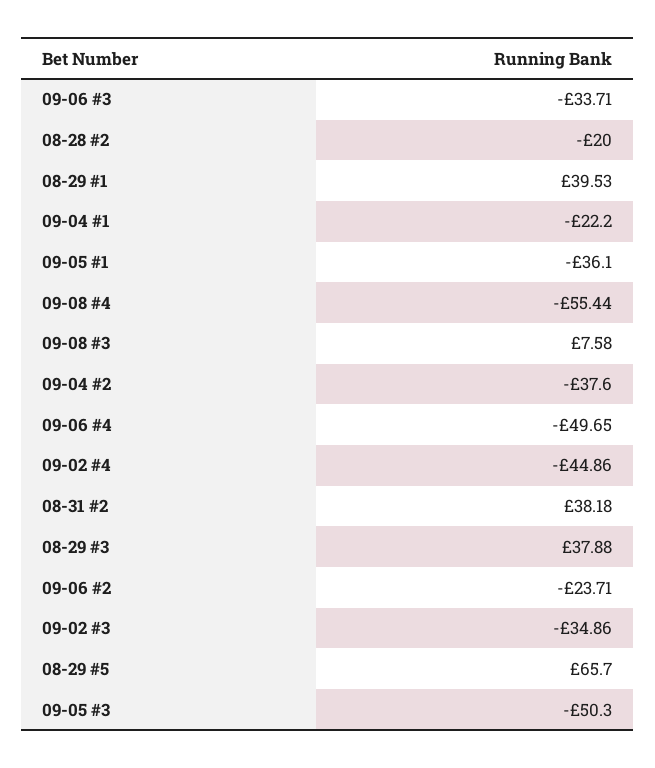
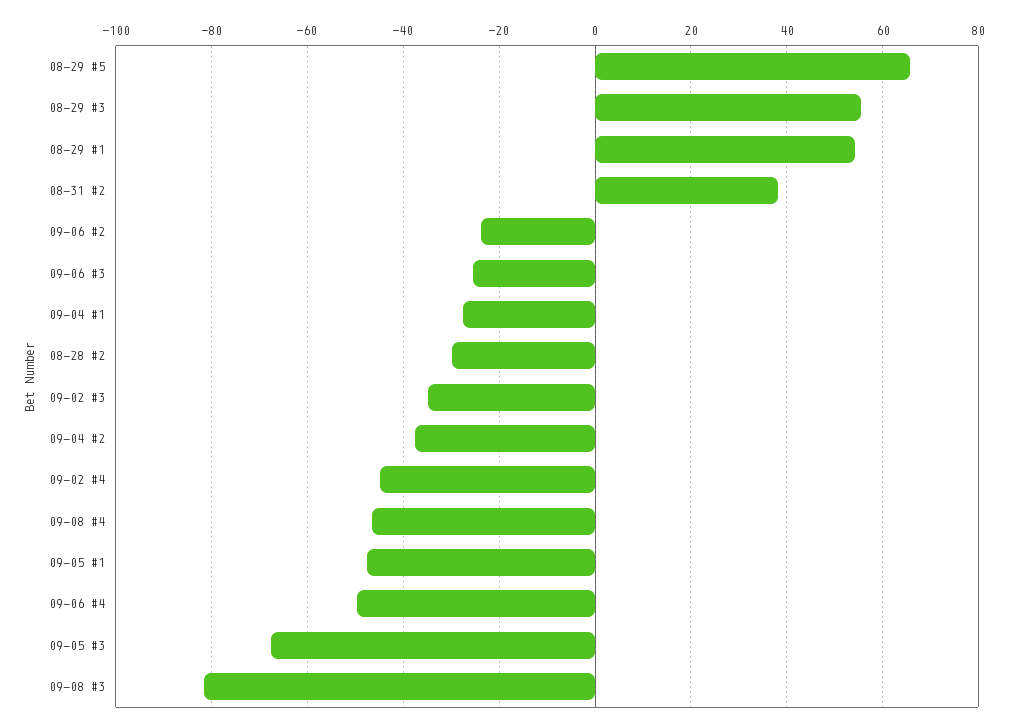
  {
-   "09-06 #3": -33.71,
+   "09-06 #3": -26,
-   "08-28 #2": -20,
+   "08-28 #2": -30,
-   "08-29 #1": 39.53,
+   "08-29 #1": 54,
-   "09-04 #1": -22.2,
+   "09-04 #1": -28,
-   "09-05 #1": -36.1,
+   "09-05 #1": -48,
-   "09-08 #4": -55.44,
+   "09-08 #4": -46,
-   "09-08 #3": 7.58,
+   "09-08 #3": -82,
    "09-04 #2": -37.6,
    "09-06 #4": -49.65,
    "09-02 #4": -44.86,
    "08-31 #2": 38.18,
-   "08-29 #3": 37.88,
+   "08-29 #3": 56,
    "09-06 #2": -23.71,
    "09-02 #3": -34.86,
    "08-29 #5": 65.7,
-   "09-05 #3": -50.3
+   "09-05 #3": -68
  }

